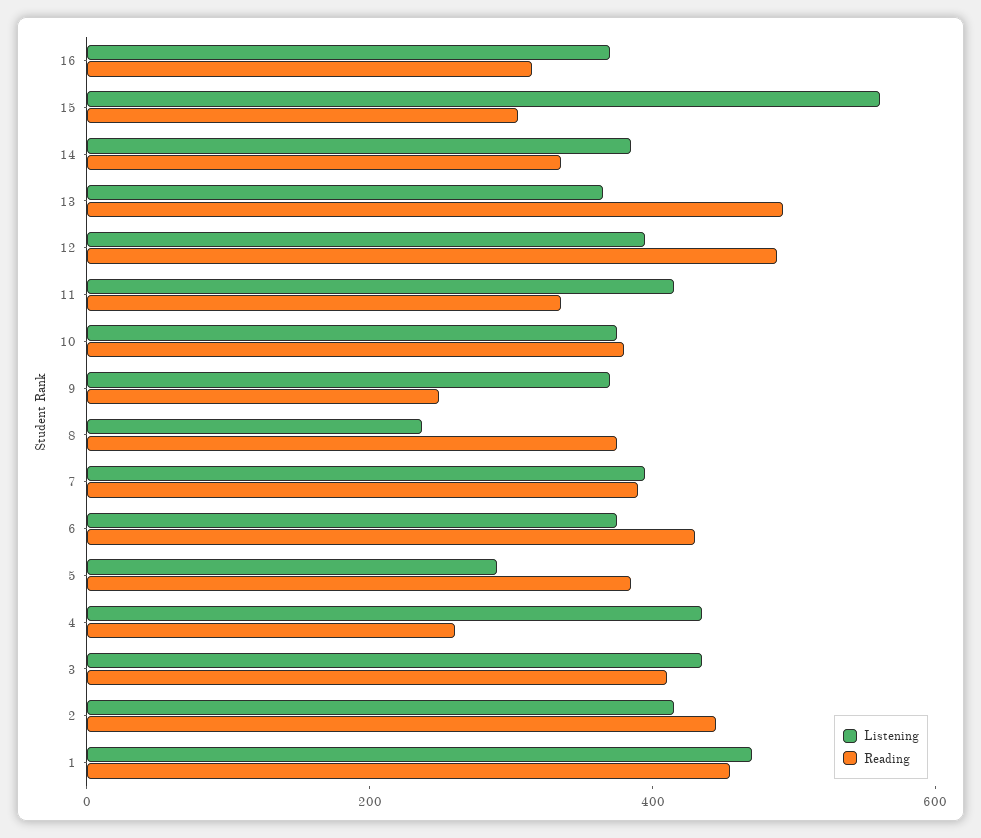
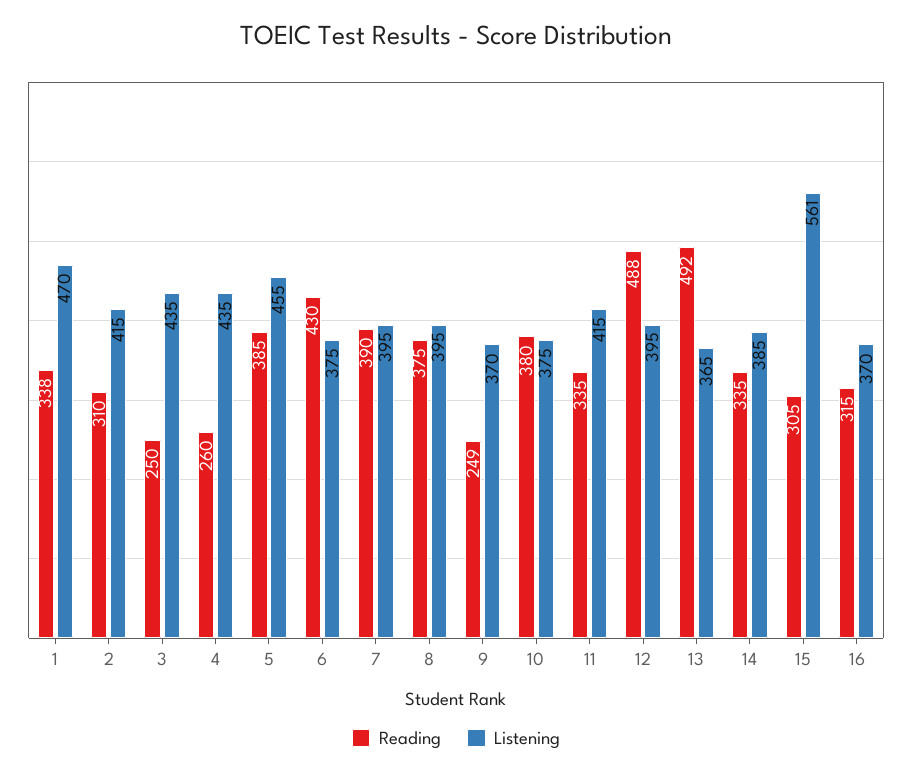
  {
    "Listening": {
      "16": 370,
      "15": 561,
      "14": 385,
      "13": 365,
      "12": 395,
      "11": 415,
      "10": 375,
      "9": 370,
-     "8": 250,
+     "8": 395,
      "7": 395,
      "6": 375,
-     "5": 300,
+     "5": 455,
      "4": 435,
      "3": 435,
      "2": 415,
      "1": 470
    },
    "Reading": {
      "16": 315,
      "15": 305,
      "14": 335,
      "13": 492,
      "12": 488,
      "11": 335,
      "10": 380,
      "9": 249,
      "8": 375,
      "7": 390,
      "6": 430,
      "5": 385,
      "4": 260,
-     "3": 400,
+     "3": 250,
-     "2": 450,
+     "2": 310,
-     "1": 450
+     "1": 338
    }
  }

